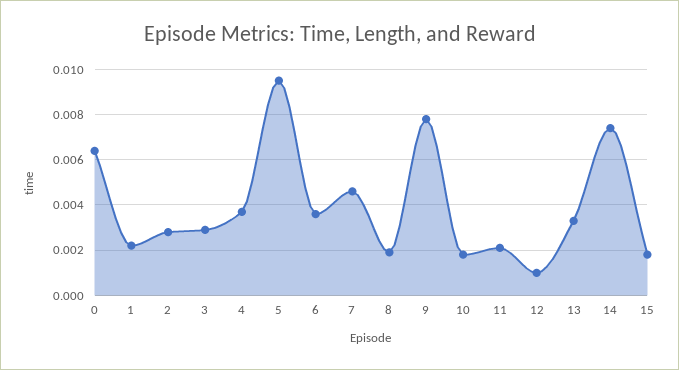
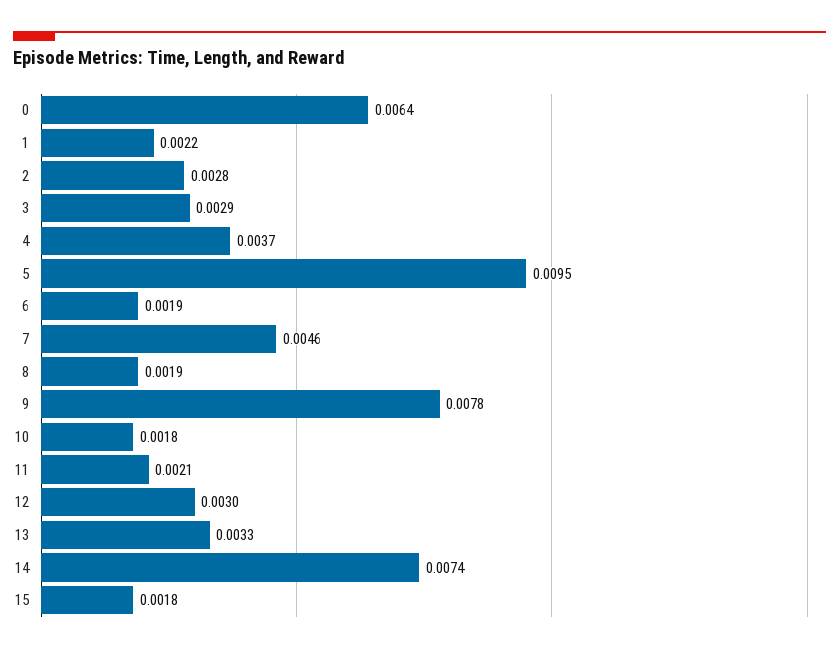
  {
    "0": 0.0064,
    "1": 0.0022,
    "2": 0.0028,
    "3": 0.0029,
    "4": 0.0037,
    "5": 0.0095,
-   "6": 0.0035,
+   "6": 0.0019,
    "7": 0.0046,
    "8": 0.0019,
    "9": 0.0078,
    "10": 0.0018,
    "11": 0.0021,
-   "12": 0.001,
+   "12": 0.003,
    "13": 0.0033,
    "14": 0.0074,
    "15": 0.0018
  }

